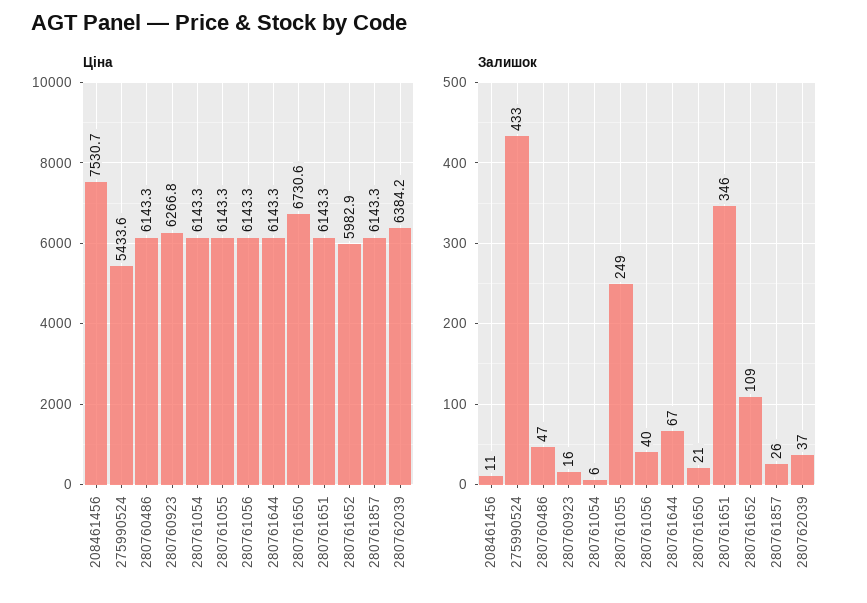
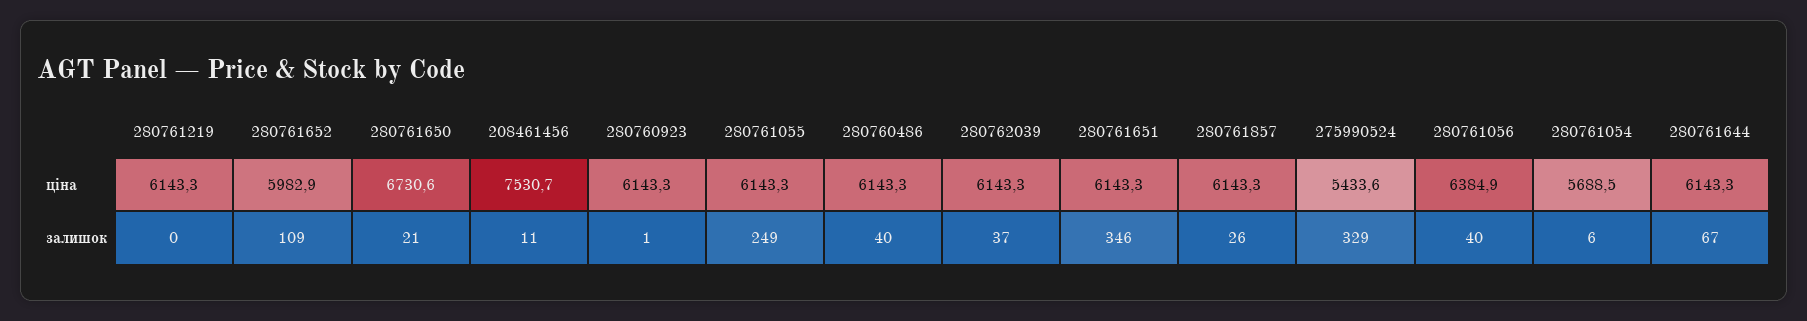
  {
    "Ціна": {
      "208461456": 7530.7,
      "275990524": 5433.6,
      "280760486": 6143.3,
-     "280760923": 6266.8,
+     "280760923": 6143.3,
-     "280761054": 6143.3,
+     "280761054": 5688.5,
      "280761055": 6143.3,
-     "280761056": 6143.3,
+     "280761056": 6384.9,
      "280761644": 6143.3,
      "280761650": 6730.6,
      "280761651": 6143.3,
      "280761652": 5982.9,
      "280761857": 6143.3,
-     "280762039": 6384.2
+     "280762039": 6143.3,
+     "280761219": 6143.3
    },
    "Залишок": {
      "208461456": 11,
-     "275990524": 433,
+     "275990524": 329,
-     "280760486": 47,
+     "280760486": 40,
-     "280760923": 16,
+     "280760923": 1,
      "280761054": 6,
      "280761055": 249,
      "280761056": 40,
      "280761644": 67,
      "280761650": 21,
      "280761651": 346,
      "280761652": 109,
      "280761857": 26,
-     "280762039": 37
+     "280762039": 37,
+     "280761219": 0
    }
  }

